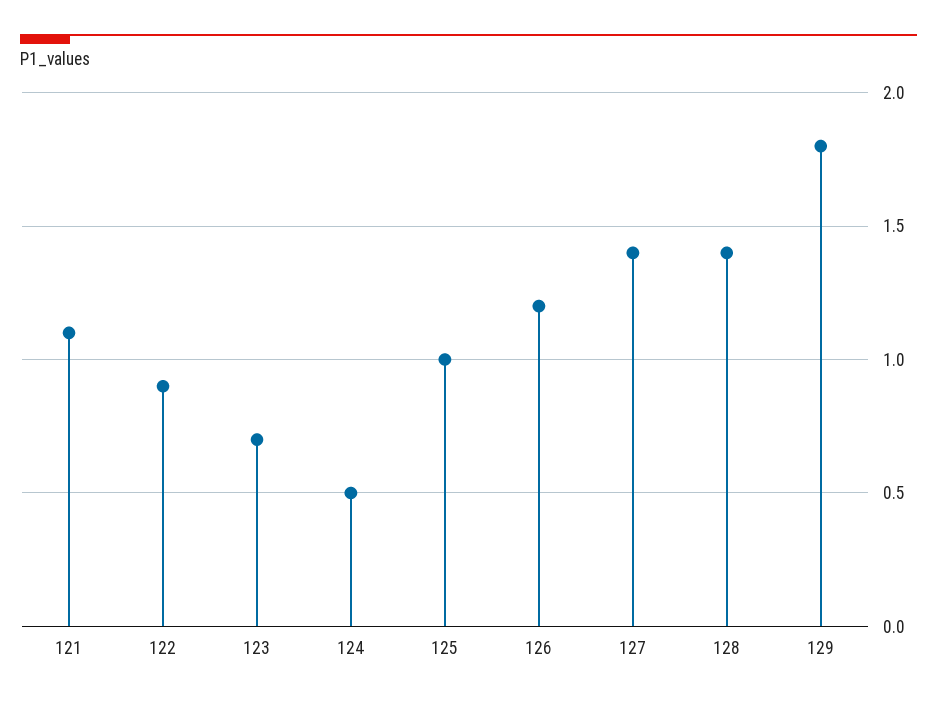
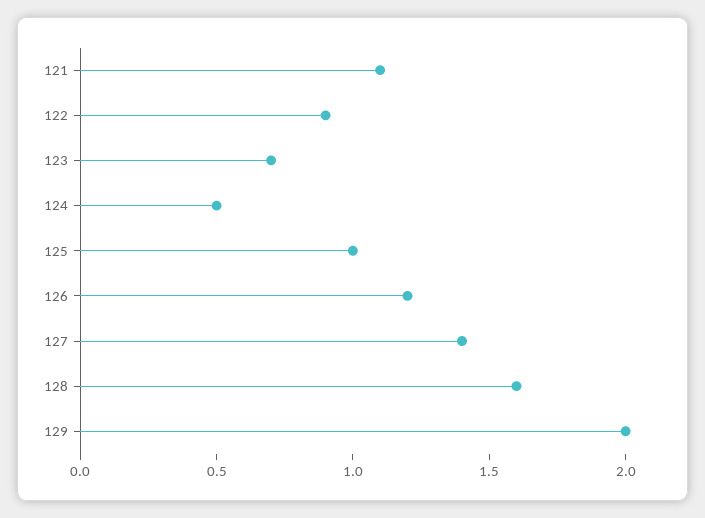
  {
    "121": 1.1,
    "122": 0.9,
    "123": 0.7,
    "124": 0.5,
    "125": 1,
    "126": 1.2,
    "127": 1.4,
-   "128": 1.4,
+   "128": 1.6,
-   "129": 1.8
+   "129": 2
  }

